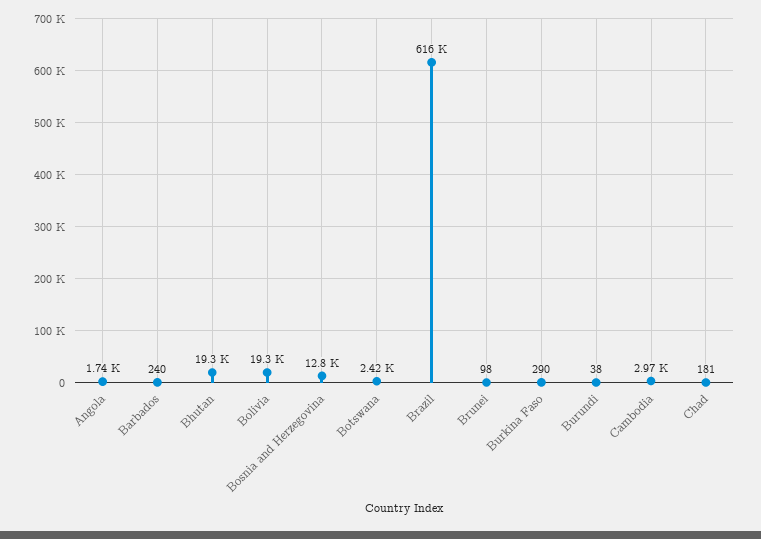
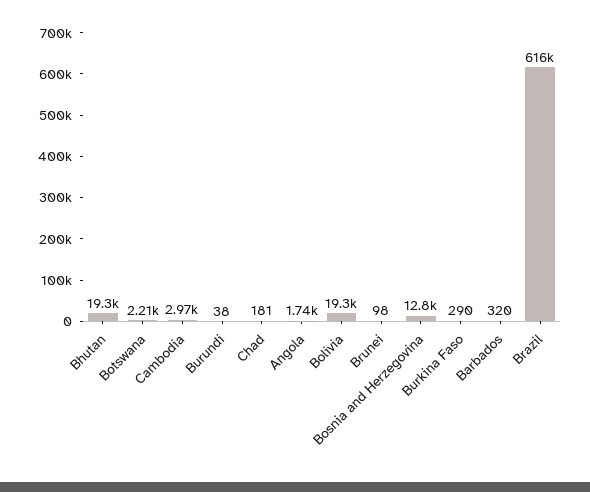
  {
    "Angola": 1740,
-   "Barbados": 240,
+   "Barbados": 320,
    "Bhutan": 19300,
    "Bolivia": 19300,
    "Bosnia and Herzegovina": 12800,
-   "Botswana": 2420,
+   "Botswana": 2210,
    "Brazil": 616000,
    "Brunei": 98,
    "Burkina Faso": 290,
    "Burundi": 38,
    "Cambodia": 2970,
    "Chad": 181
  }

